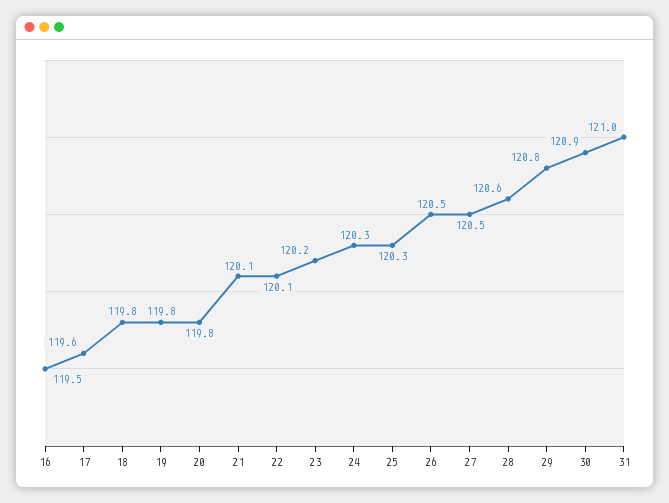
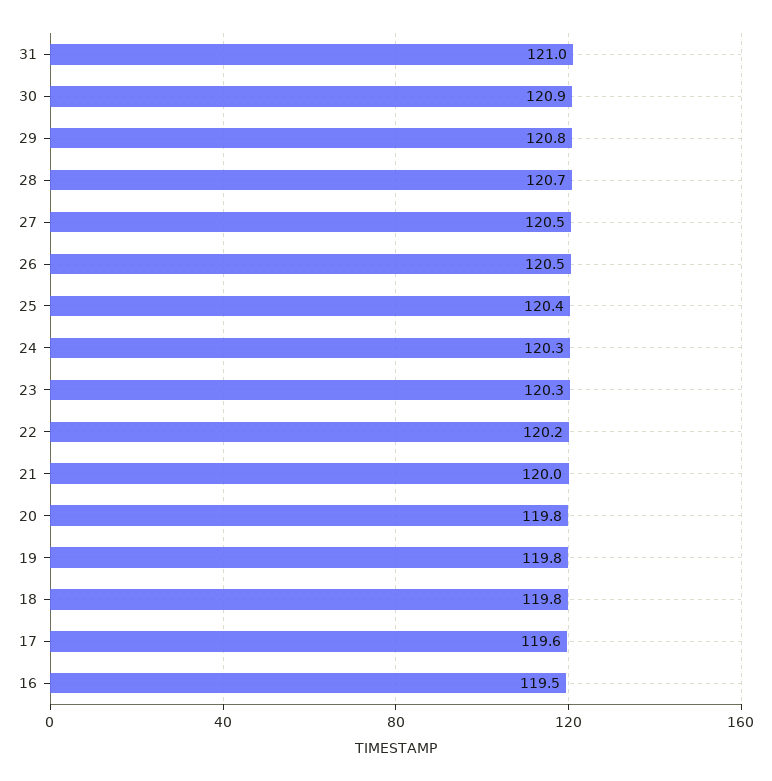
  {
    "16": 119.5,
    "17": 119.6,
    "18": 119.8,
    "19": 119.8,
    "20": 119.8,
-   "21": 120.1,
+   "21": 120,
-   "22": 120.1,
+   "22": 120.2,
-   "23": 120.2,
+   "23": 120.3,
    "24": 120.3,
-   "25": 120.3,
+   "25": 120.4,
    "26": 120.5,
    "27": 120.5,
-   "28": 120.6,
+   "28": 120.7,
    "29": 120.8,
    "30": 120.9,
    "31": 121
  }

